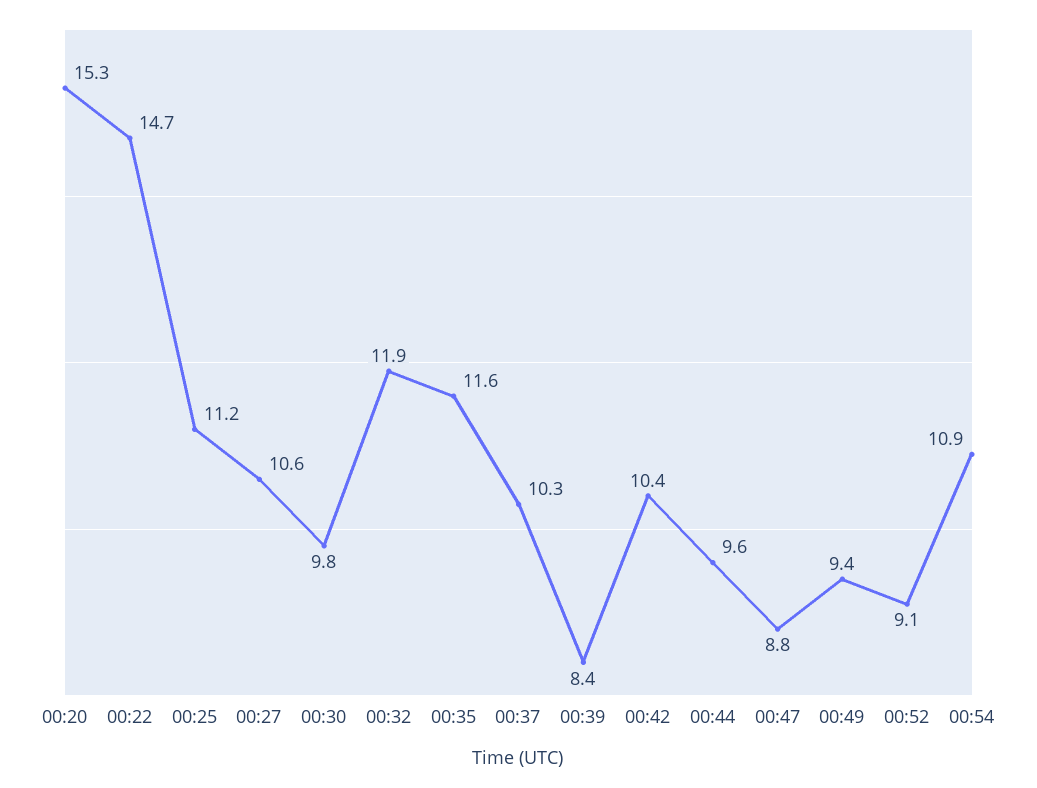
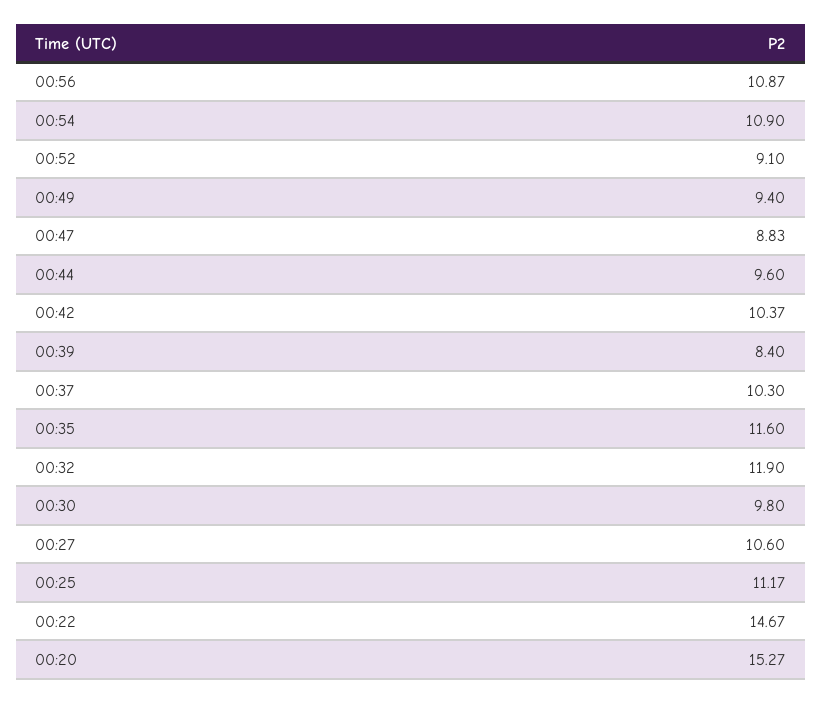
  {
    "00:20": 15.27,
    "00:22": 14.67,
    "00:25": 11.17,
    "00:27": 10.6,
    "00:30": 9.8,
    "00:32": 11.9,
    "00:35": 11.6,
    "00:37": 10.3,
    "00:39": 8.4,
    "00:42": 10.37,
    "00:44": 9.6,
    "00:47": 8.83,
    "00:49": 9.4,
    "00:52": 9.1,
-   "00:54": 10.9
+   "00:54": 10.9,
+   "00:56": 10.87
  }

